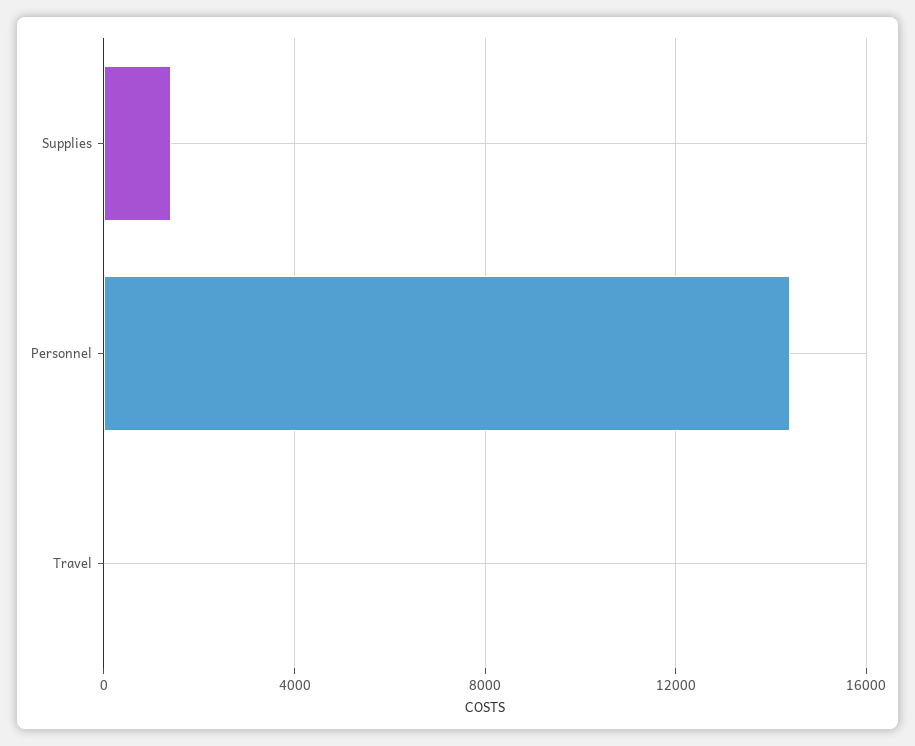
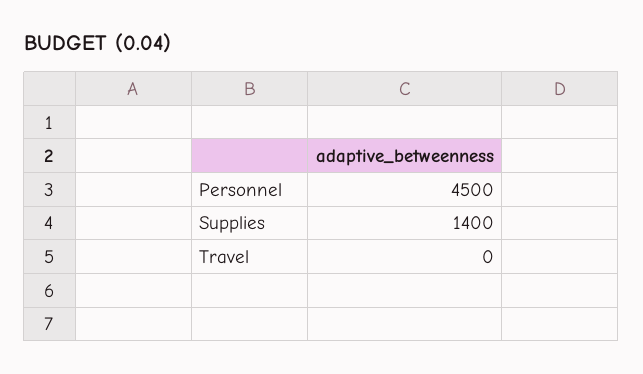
  {
    "Supplies": 1400,
-   "Personnel": 14500,
+   "Personnel": 4500,
    "Travel": 0
  }

